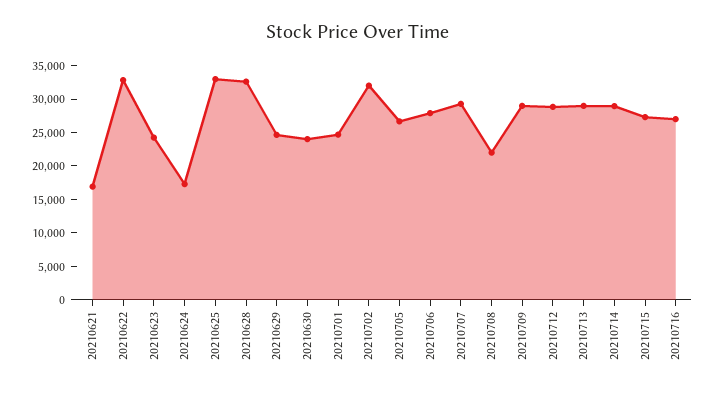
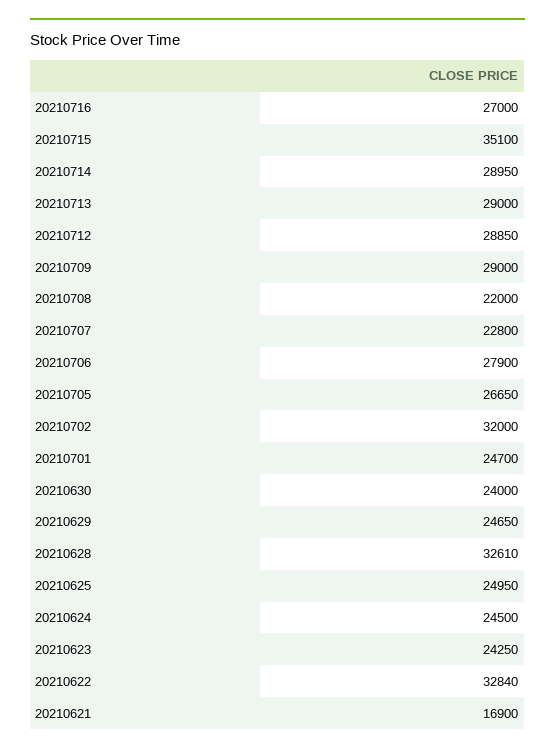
  {
    "20210621": 16900,
    "20210622": 32840,
    "20210623": 24250,
-   "20210624": 17500,
+   "20210624": 24500,
-   "20210625": 32500,
+   "20210625": 24950,
    "20210628": 32610,
    "20210629": 24650,
    "20210630": 24000,
    "20210701": 24700,
    "20210702": 32000,
    "20210705": 26650,
    "20210706": 27900,
-   "20210707": 30000,
+   "20210707": 22800,
    "20210708": 22000,
    "20210709": 29000,
    "20210712": 28850,
    "20210713": 29000,
    "20210714": 28950,
-   "20210715": 27500,
+   "20210715": 35100,
    "20210716": 27000
  }

